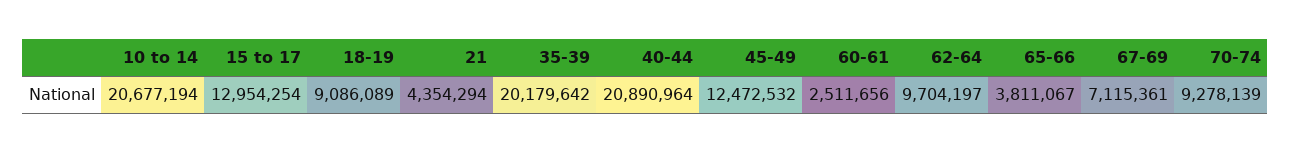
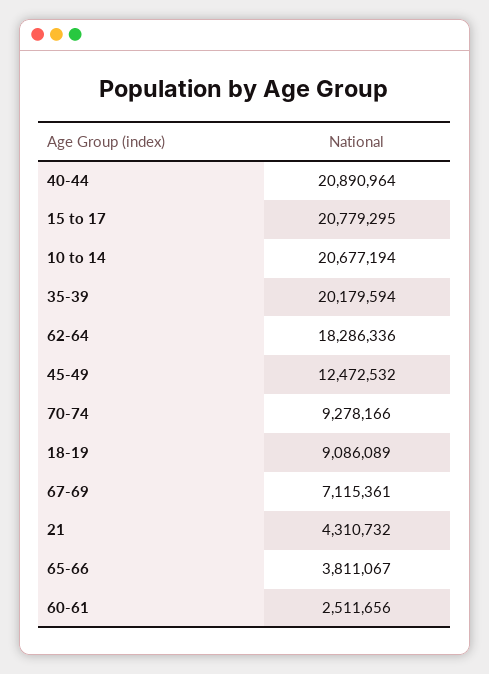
  {
    "10 to 14": 20677194,
-   "15 to 17": 12954254,
+   "15 to 17": 20779295,
    "18-19": 9086089,
-   "21": 4354294,
+   "21": 4310732,
-   "35-39": 20179642,
+   "35-39": 20179594,
    "40-44": 20890964,
    "45-49": 12472532,
    "60-61": 2511656,
-   "62-64": 9704197,
+   "62-64": 18286336,
    "65-66": 3811067,
    "67-69": 7115361,
-   "70-74": 9278139
+   "70-74": 9278166
  }

